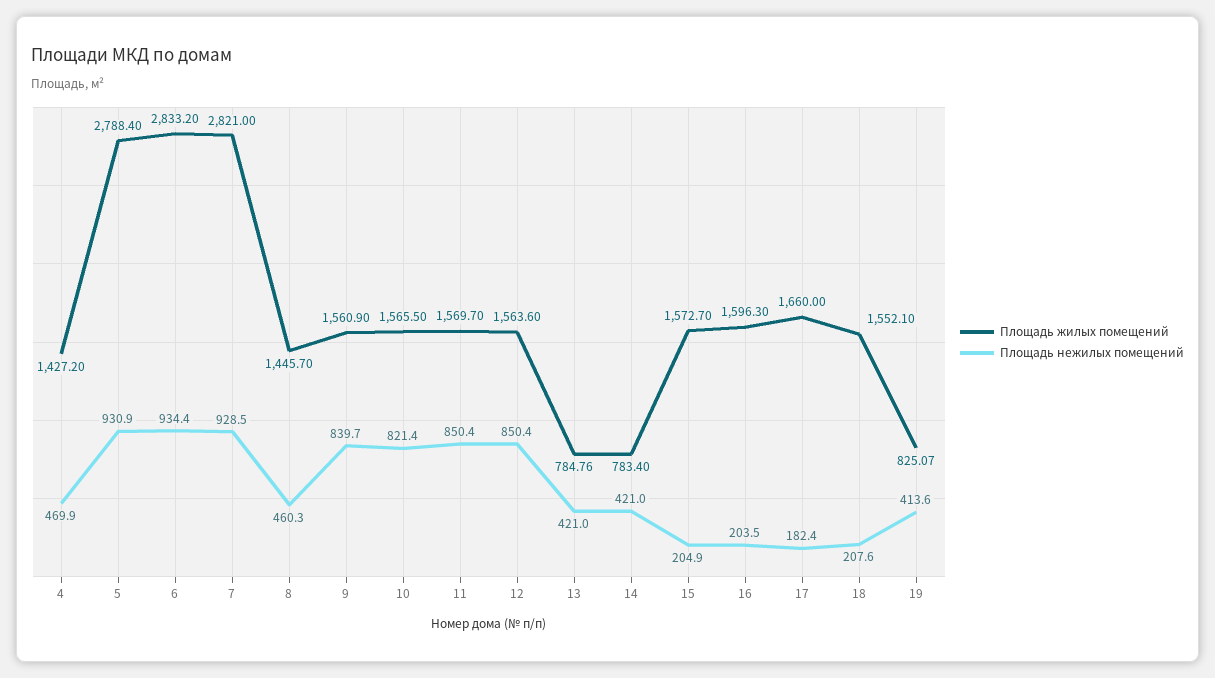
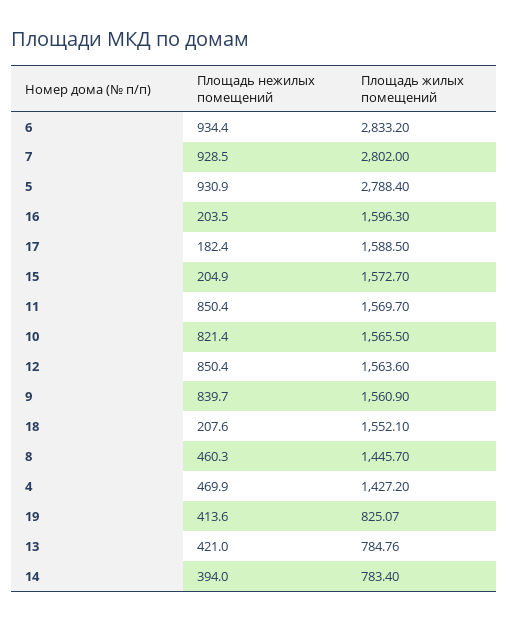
  {
    "Площадь жилых помещений": {
      "4": 1427.2,
      "5": 2788.4,
      "6": 2833.2,
-     "7": 2821,
+     "7": 2802,
      "8": 1445.7,
      "9": 1560.9,
      "10": 1565.5,
      "11": 1569.7,
      "12": 1563.6,
      "13": 784.76,
      "14": 783.4,
      "15": 1572.7,
      "16": 1596.3,
-     "17": 1660,
+     "17": 1588.5,
      "18": 1552.1,
      "19": 825.07
    },
    "Площадь нежилых помещений": {
      "4": 469.9,
      "5": 930.9,
      "6": 934.4,
      "7": 928.5,
      "8": 460.3,
      "9": 839.7,
      "10": 821.4,
      "11": 850.4,
      "12": 850.4,
      "13": 421,
-     "14": 421,
+     "14": 394,
      "15": 204.9,
      "16": 203.5,
      "17": 182.4,
      "18": 207.6,
      "19": 413.6
    }
  }

